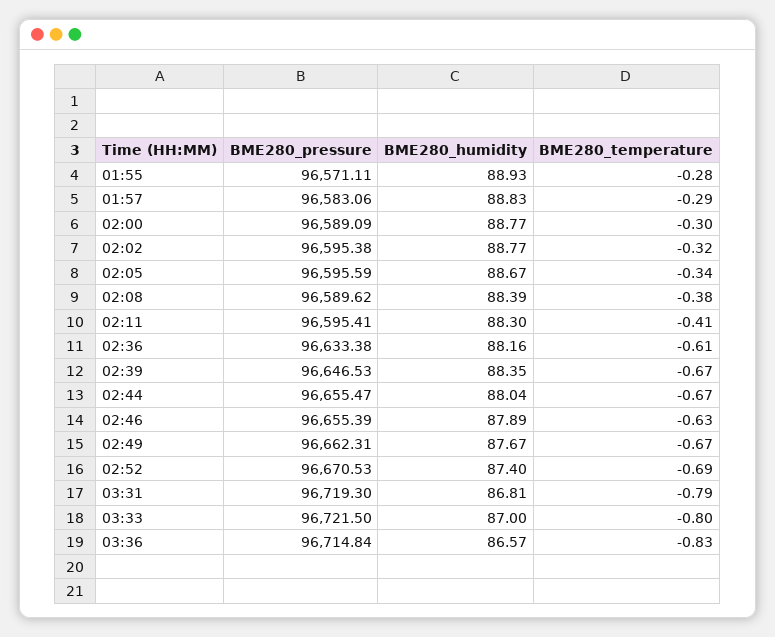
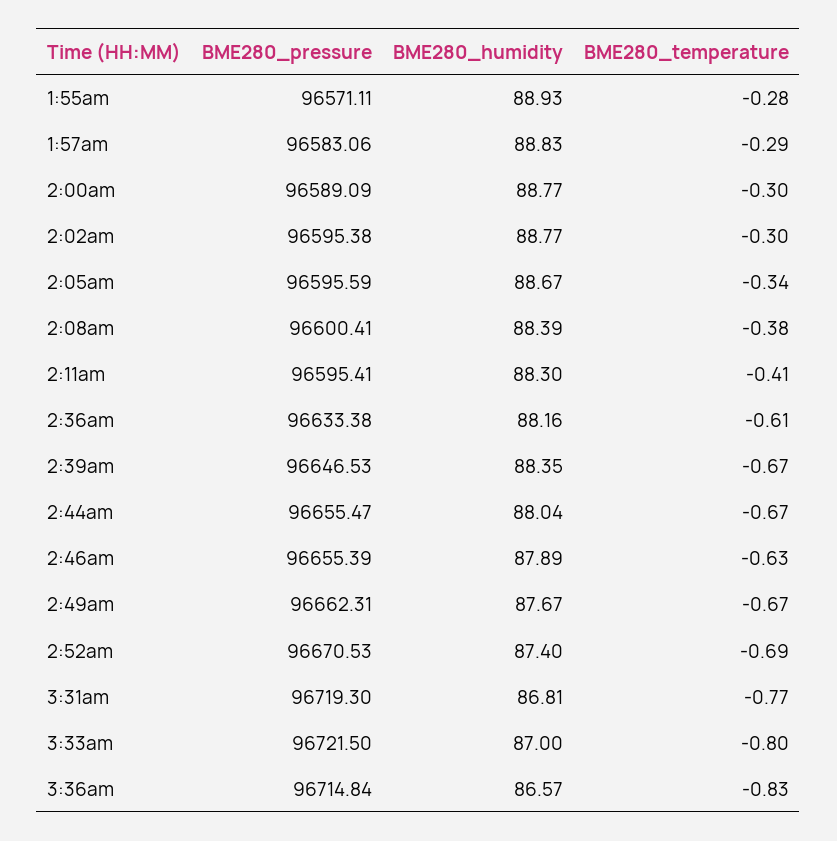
  {
    "BME280_pressure": {
      "01:55": 96571.11,
      "01:57": 96583.06,
      "02:00": 96589.09,
      "02:02": 96595.38,
      "02:05": 96595.59,
-     "02:08": 96589.62,
+     "02:08": 96600.41,
      "02:11": 96595.41,
      "02:36": 96633.38,
      "02:39": 96646.53,
      "02:44": 96655.47,
      "02:46": 96655.39,
      "02:49": 96662.31,
      "02:52": 96670.53,
      "03:31": 96719.3,
      "03:33": 96721.5,
      "03:36": 96714.84
    },
    "BME280_humidity": {
      "01:55": 88.93,
      "01:57": 88.83,
      "02:00": 88.77,
      "02:02": 88.77,
      "02:05": 88.67,
      "02:08": 88.39,
      "02:11": 88.3,
      "02:36": 88.16,
      "02:39": 88.35,
      "02:44": 88.04,
      "02:46": 87.89,
      "02:49": 87.67,
      "02:52": 87.4,
      "03:31": 86.81,
      "03:33": 87,
      "03:36": 86.57
    },
    "BME280_temperature": {
      "01:55": -0.28,
      "01:57": -0.29,
      "02:00": -0.3,
-     "02:02": -0.32,
+     "02:02": -0.3,
      "02:05": -0.34,
      "02:08": -0.38,
      "02:11": -0.41,
      "02:36": -0.61,
      "02:39": -0.67,
      "02:44": -0.67,
      "02:46": -0.63,
      "02:49": -0.67,
      "02:52": -0.69,
-     "03:31": -0.79,
+     "03:31": -0.77,
      "03:33": -0.8,
      "03:36": -0.83
    }
  }

